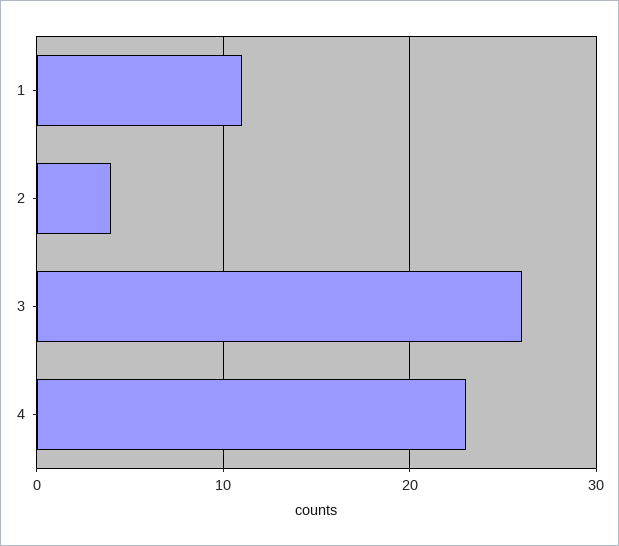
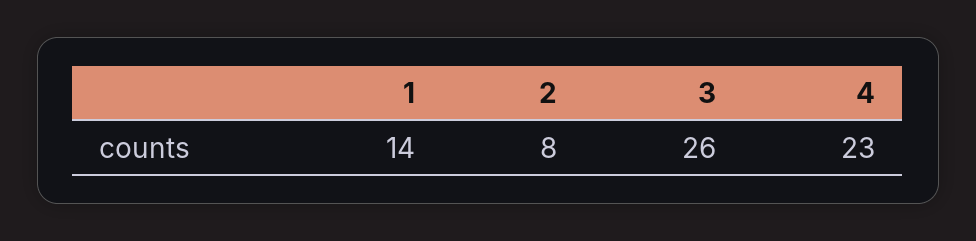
  {
-   "1": 11,
+   "1": 14,
-   "2": 4,
+   "2": 8,
    "3": 26,
    "4": 23
  }

